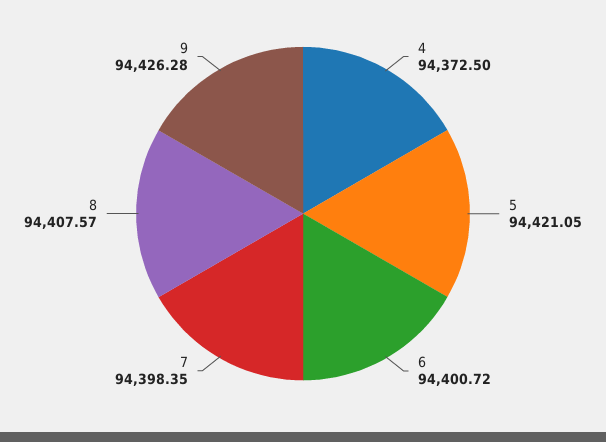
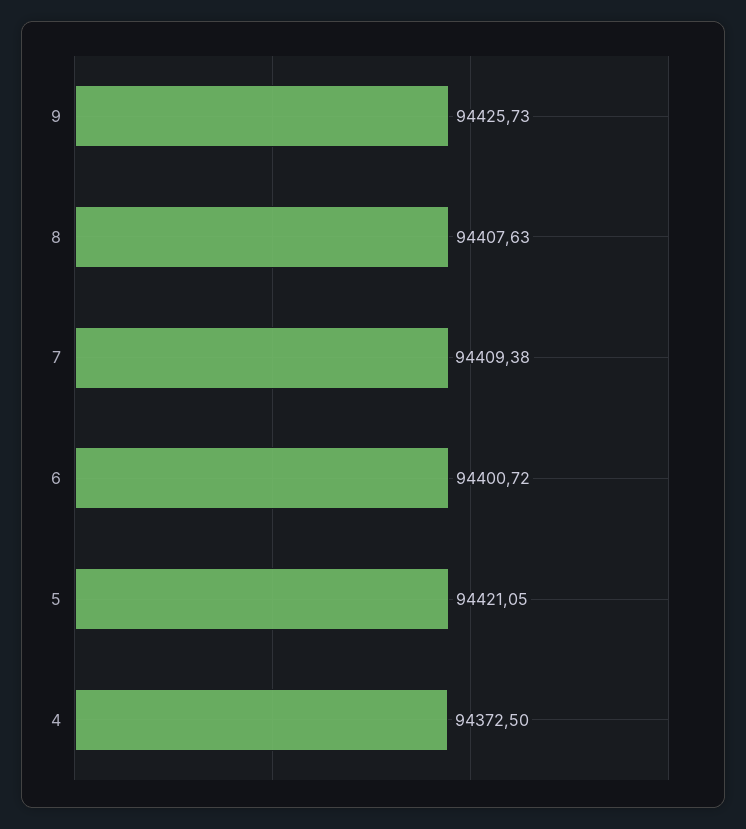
  {
    "4": 94372.5,
    "5": 94421.05,
    "6": 94400.72,
-   "7": 94398.35,
+   "7": 94409.38,
-   "8": 94407.57,
+   "8": 94407.63,
-   "9": 94426.28
+   "9": 94425.73
  }

